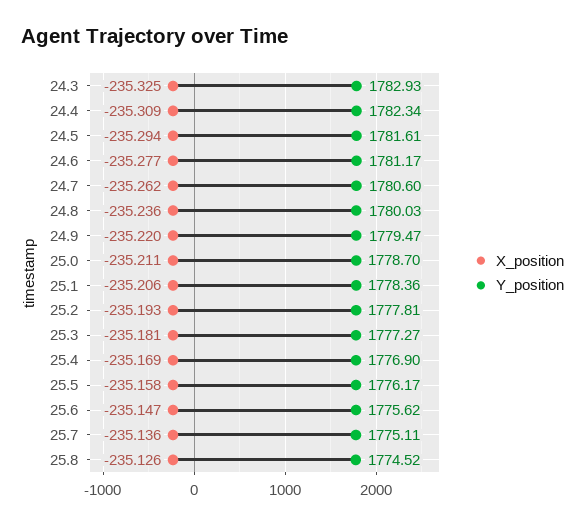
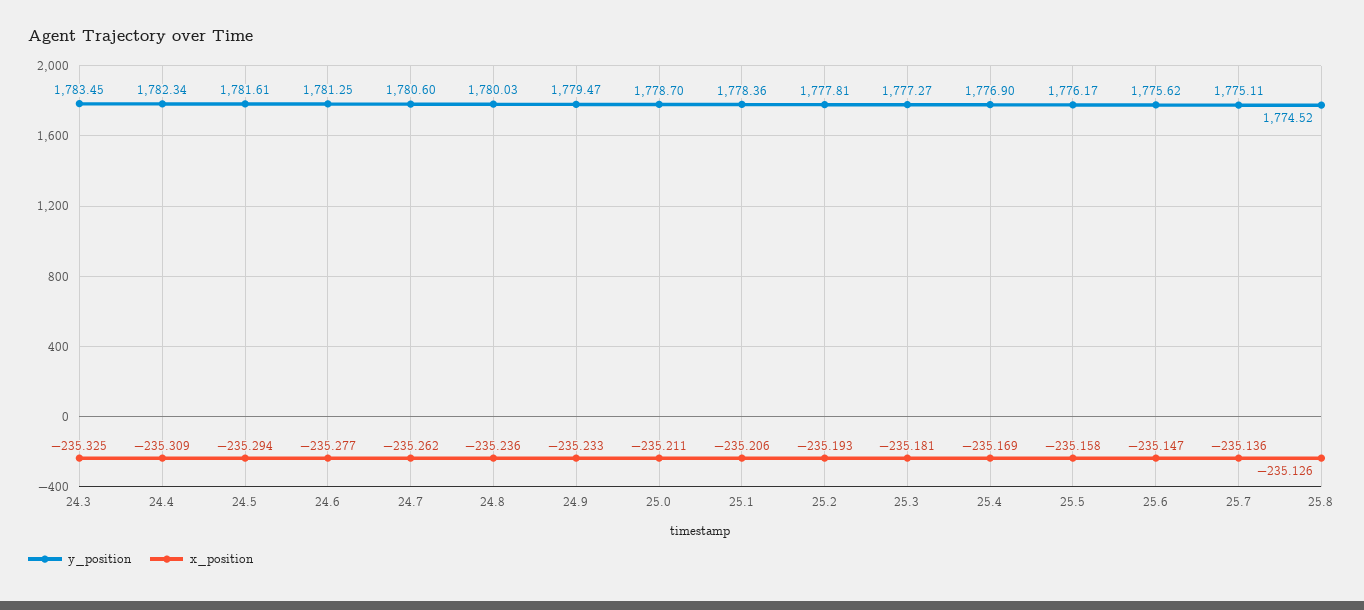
  {
    "X_position": {
      "24.3": -235.325,
      "24.4": -235.309,
      "24.5": -235.294,
      "24.6": -235.277,
      "24.7": -235.262,
      "24.8": -235.236,
-     "24.9": -235.22,
+     "24.9": -235.233,
      "25.0": -235.211,
      "25.1": -235.206,
      "25.2": -235.193,
      "25.3": -235.181,
      "25.4": -235.169,
      "25.5": -235.158,
      "25.6": -235.147,
      "25.7": -235.136,
      "25.8": -235.126
    },
    "Y_position": {
-     "24.3": 1782.93,
+     "24.3": 1783.45,
      "24.4": 1782.34,
      "24.5": 1781.61,
-     "24.6": 1781.17,
+     "24.6": 1781.25,
      "24.7": 1780.6,
      "24.8": 1780.03,
      "24.9": 1779.47,
      "25.0": 1778.7,
      "25.1": 1778.36,
      "25.2": 1777.81,
      "25.3": 1777.27,
      "25.4": 1776.9,
      "25.5": 1776.17,
      "25.6": 1775.62,
      "25.7": 1775.11,
      "25.8": 1774.52
    }
  }

